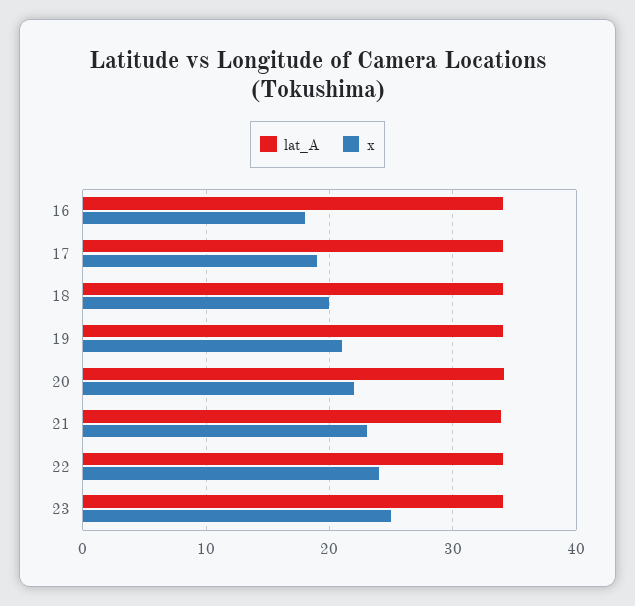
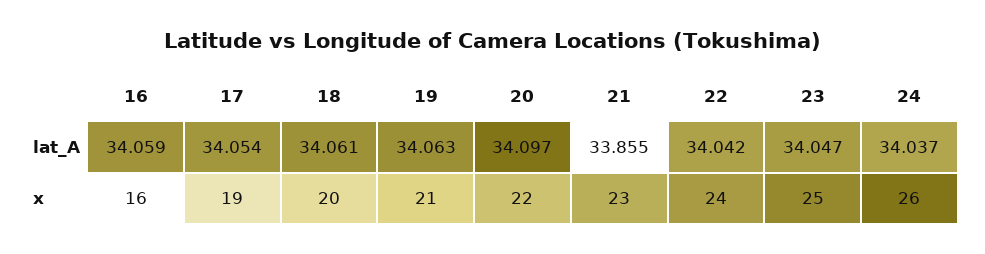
  {
    "lat_A": {
      "16": 34.059,
      "17": 34.054,
      "18": 34.061,
      "19": 34.063,
      "20": 34.097,
      "21": 33.855,
      "22": 34.042,
-     "23": 34.047
+     "23": 34.047,
+     "24": 34.037
    },
    "x": {
-     "16": 18,
+     "16": 16,
      "17": 19,
      "18": 20,
      "19": 21,
      "20": 22,
      "21": 23,
      "22": 24,
-     "23": 25
+     "23": 25,
+     "24": 26
    }
  }

